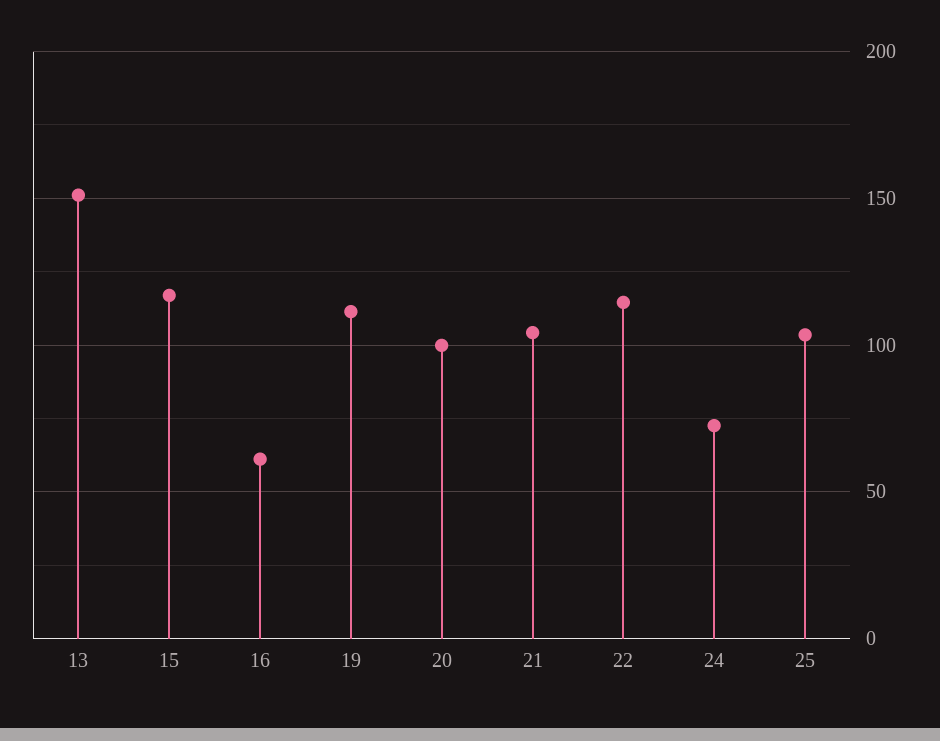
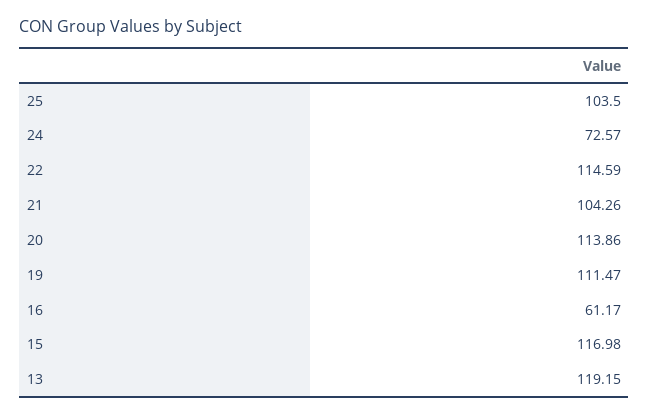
  {
-   "13": 150,
+   "13": 119.15,
    "15": 116.98,
    "16": 61.17,
    "19": 111.47,
-   "20": 100,
+   "20": 113.86,
    "21": 104.26,
    "22": 114.59,
    "24": 72.57,
    "25": 103.5
  }

